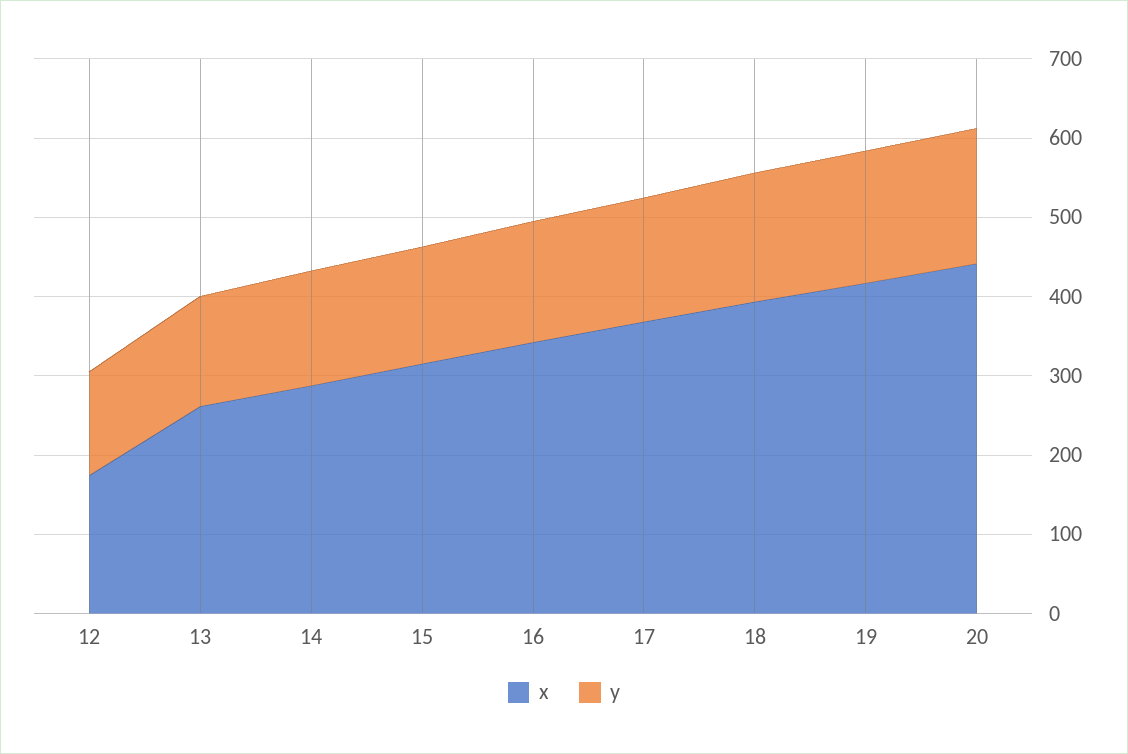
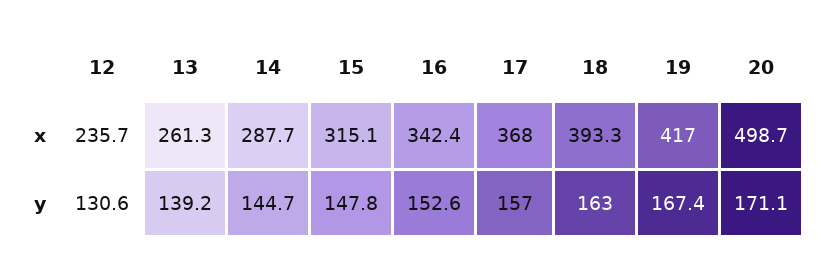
  {
    "x": {
-     "12": 180,
+     "12": 235.7,
      "13": 261.3,
      "14": 287.7,
      "15": 315.1,
      "16": 342.4,
      "17": 368,
      "18": 393.3,
      "19": 417,
-     "20": 440
+     "20": 498.7
    },
    "y": {
      "12": 130.6,
      "13": 139.2,
      "14": 144.7,
      "15": 147.8,
      "16": 152.6,
      "17": 157,
      "18": 163,
      "19": 167.4,
      "20": 171.1
    }
  }

